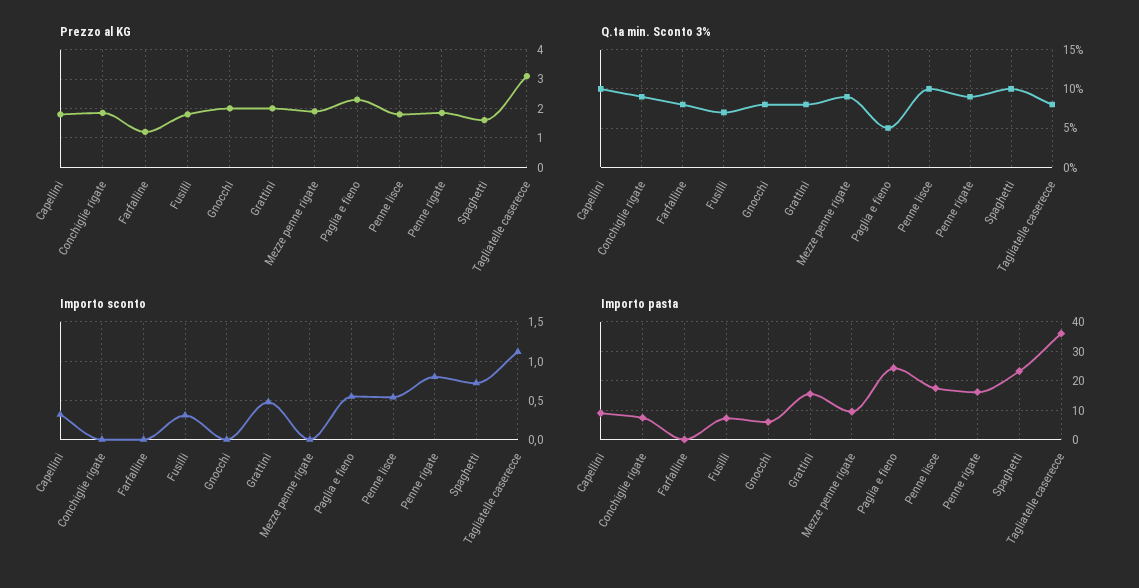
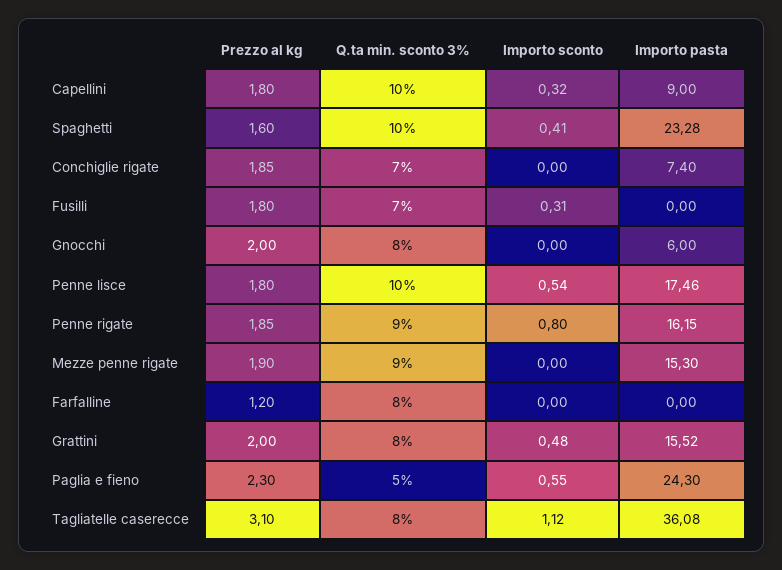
  {
    "Prezzo al KG": {
      "Capellini": 1.8,
      "Conchiglie rigate": 1.85,
      "Farfalline": 1.2,
      "Fusilli": 1.8,
      "Gnocchi": 2,
      "Grattini": 2,
      "Mezze penne rigate": 1.9,
      "Paglia e fieno": 2.3,
      "Penne lisce": 1.8,
      "Penne rigate": 1.85,
      "Spaghetti": 1.6,
      "Tagliatelle caserecce": 3.1
    },
    "Q.ta min. Sconto 3%": {
      "Capellini": 10,
-     "Conchiglie rigate": 9,
+     "Conchiglie rigate": 7,
      "Farfalline": 8,
      "Fusilli": 7,
      "Gnocchi": 8,
      "Grattini": 8,
      "Mezze penne rigate": 9,
      "Paglia e fieno": 5,
      "Penne lisce": 10,
      "Penne rigate": 9,
      "Spaghetti": 10,
      "Tagliatelle caserecce": 8
    },
    "Importo sconto": {
      "Capellini": 0.32,
      "Conchiglie rigate": 0,
      "Farfalline": 0,
      "Fusilli": 0.31,
      "Gnocchi": 0,
      "Grattini": 0.48,
      "Mezze penne rigate": 0,
      "Paglia e fieno": 0.55,
      "Penne lisce": 0.54,
      "Penne rigate": 0.8,
-     "Spaghetti": 0.7,
+     "Spaghetti": 0.41,
      "Tagliatelle caserecce": 1.12
    },
    "Importo pasta": {
      "Capellini": 9,
      "Conchiglie rigate": 7.4,
      "Farfalline": 0,
-     "Fusilli": 7.5,
+     "Fusilli": 0,
      "Gnocchi": 6,
      "Grattini": 15.52,
-     "Mezze penne rigate": 10,
+     "Mezze penne rigate": 15.3,
      "Paglia e fieno": 24.3,
      "Penne lisce": 17.46,
      "Penne rigate": 16.15,
      "Spaghetti": 23.28,
      "Tagliatelle caserecce": 36.08
    }
  }

